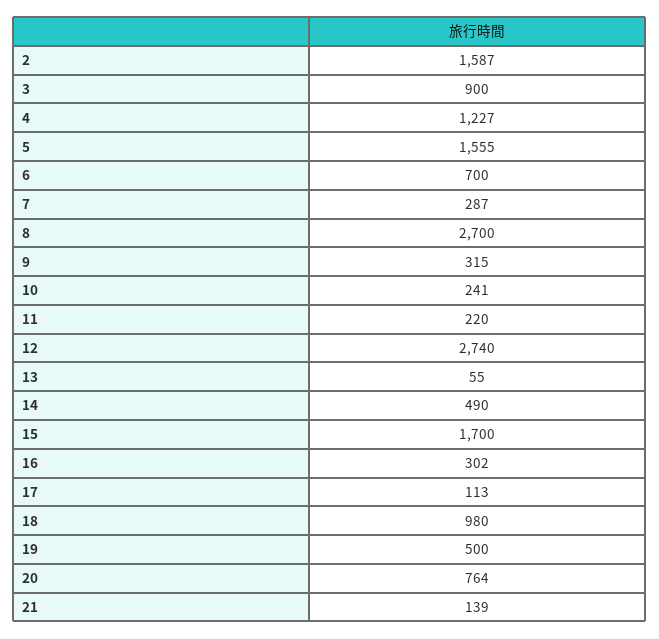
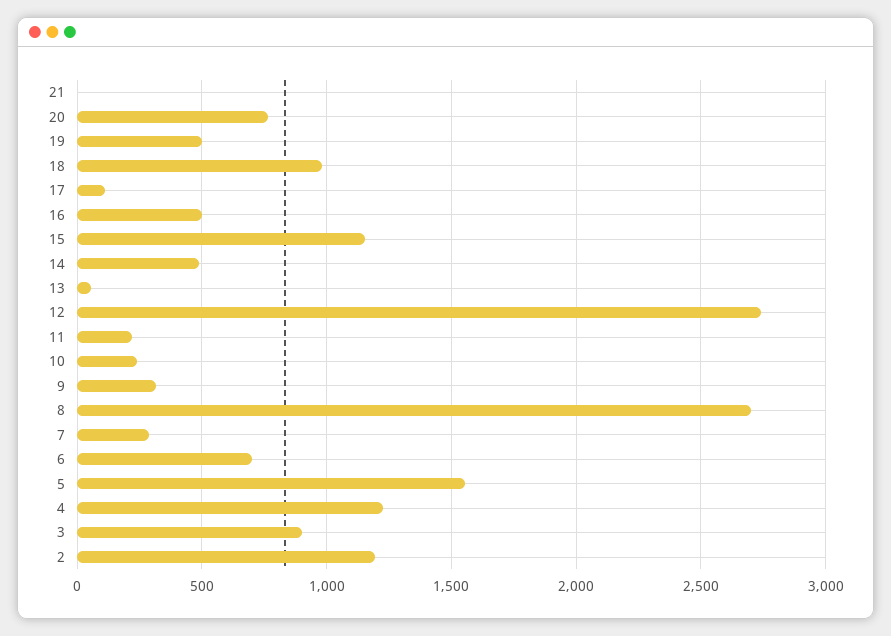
  {
-   "2": 1587,
+   "2": 1200,
    "3": 900,
    "4": 1227,
    "5": 1555,
    "6": 700,
    "7": 287,
    "8": 2700,
    "9": 315,
    "10": 241,
    "11": 220,
    "12": 2740,
    "13": 55,
    "14": 490,
-   "15": 1700,
+   "15": 1150,
-   "16": 302,
+   "16": 500,
    "17": 113,
    "18": 980,
    "19": 500,
    "20": 764,
-   "21": 139
+   "21": 0
  }

